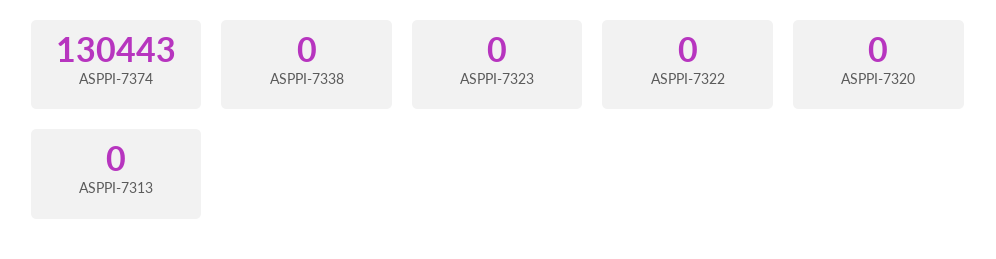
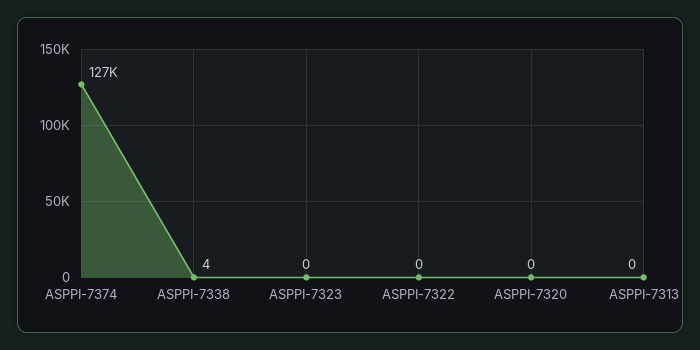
  {
-   "ASPPI-7374": 130443,
+   "ASPPI-7374": 127000,
-   "ASPPI-7338": 0,
+   "ASPPI-7338": 4,
    "ASPPI-7323": 0,
    "ASPPI-7322": 0,
    "ASPPI-7320": 0,
    "ASPPI-7313": 0
  }

